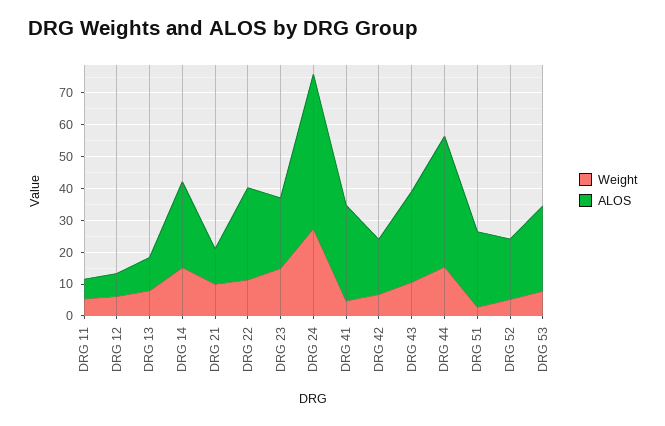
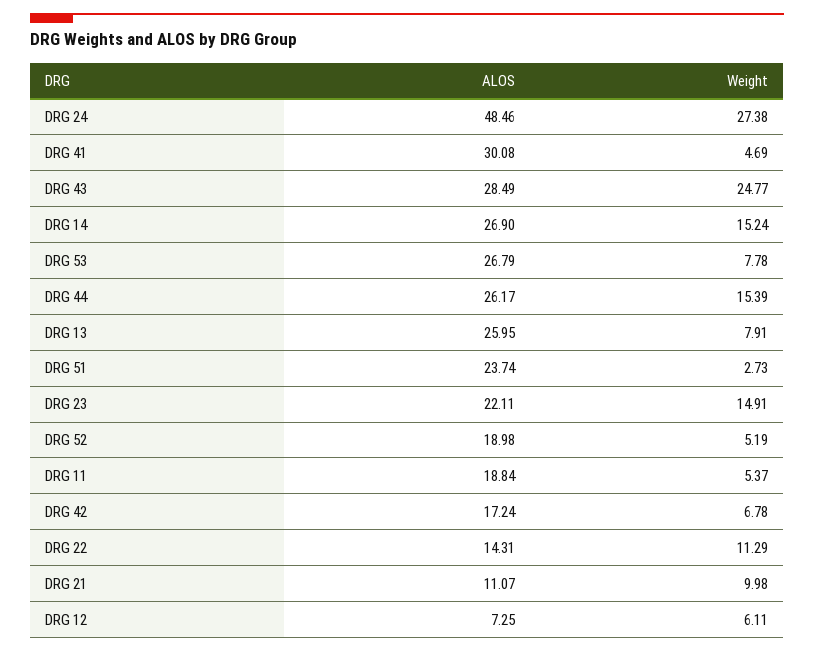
  {
    "Weight": {
      "DRG 11": 5.37,
      "DRG 12": 6.11,
      "DRG 13": 7.91,
      "DRG 14": 15.24,
      "DRG 21": 9.98,
      "DRG 22": 11.29,
      "DRG 23": 14.91,
      "DRG 24": 27.38,
      "DRG 41": 4.69,
      "DRG 42": 6.78,
-     "DRG 43": 10,
+     "DRG 43": 24.77,
      "DRG 44": 15.39,
      "DRG 51": 2.73,
      "DRG 52": 5.19,
      "DRG 53": 7.78
    },
    "ALOS": {
-     "DRG 11": 5,
+     "DRG 11": 18.84,
      "DRG 12": 7.25,
-     "DRG 13": 10,
+     "DRG 13": 25.95,
      "DRG 14": 26.9,
      "DRG 21": 11.07,
-     "DRG 22": 30,
+     "DRG 22": 14.31,
      "DRG 23": 22.11,
      "DRG 24": 48.46,
      "DRG 41": 30.08,
      "DRG 42": 17.24,
      "DRG 43": 28.49,
-     "DRG 44": 40,
+     "DRG 44": 26.17,
      "DRG 51": 23.74,
      "DRG 52": 18.98,
      "DRG 53": 26.79
    }
  }

